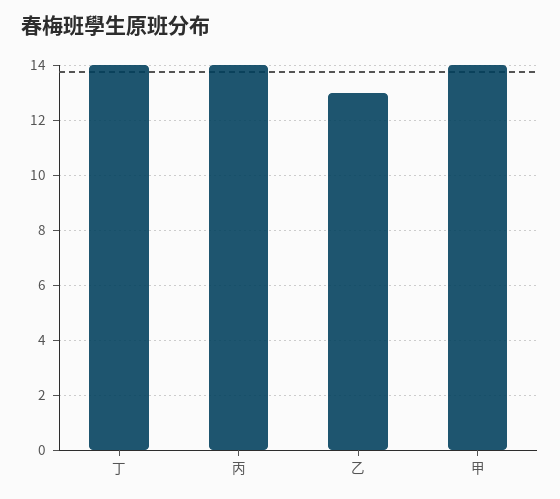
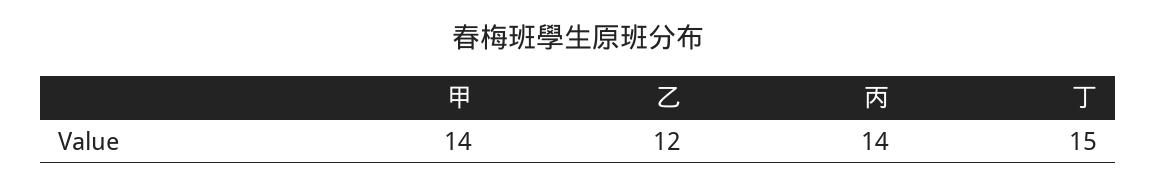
  {
-   "丁": 14,
+   "丁": 15,
    "丙": 14,
-   "乙": 13,
+   "乙": 12,
    "甲": 14
  }

